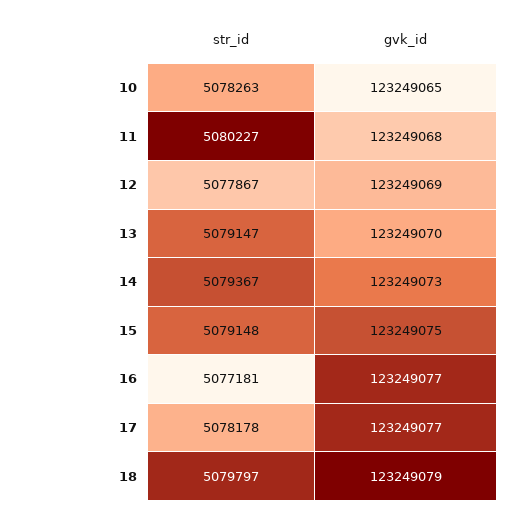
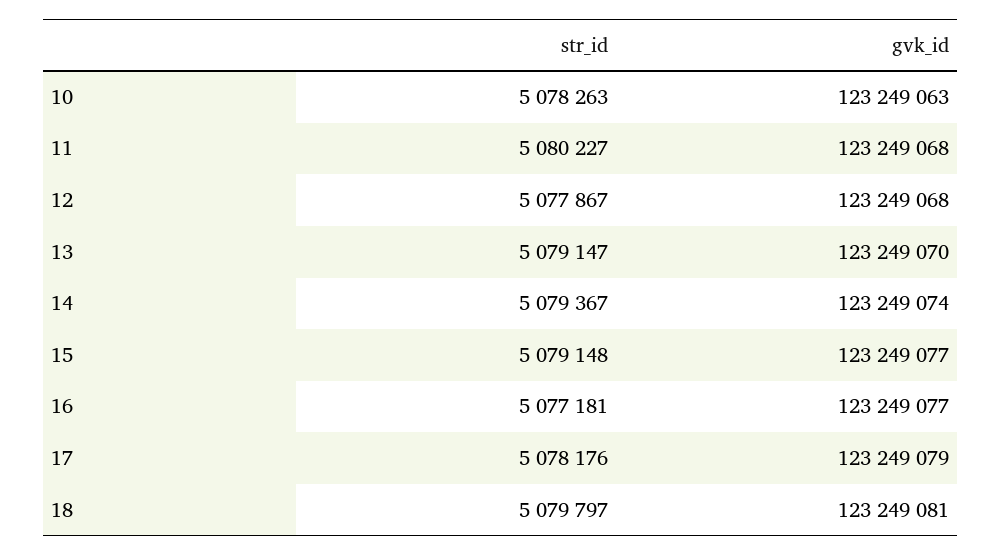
  {
    "str_id": {
      "10": 5078263,
      "11": 5080227,
      "12": 5077867,
      "13": 5079147,
      "14": 5079367,
      "15": 5079148,
      "16": 5077181,
-     "17": 5078178,
+     "17": 5078176,
      "18": 5079797
    },
    "gvk_id": {
-     "10": 123249065,
+     "10": 123249063,
      "11": 123249068,
-     "12": 123249069,
+     "12": 123249068,
      "13": 123249070,
-     "14": 123249073,
+     "14": 123249074,
-     "15": 123249075,
+     "15": 123249077,
      "16": 123249077,
-     "17": 123249077,
+     "17": 123249079,
-     "18": 123249079
+     "18": 123249081
    }
  }

